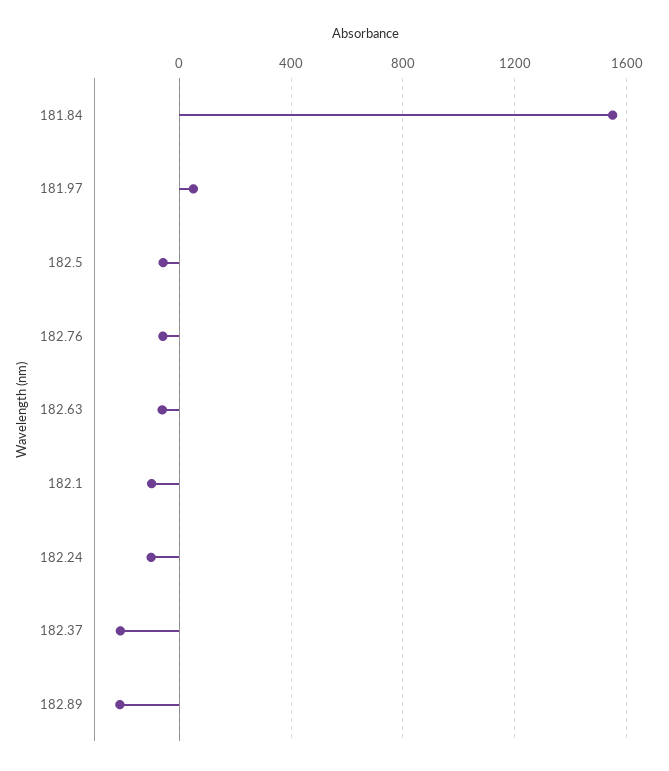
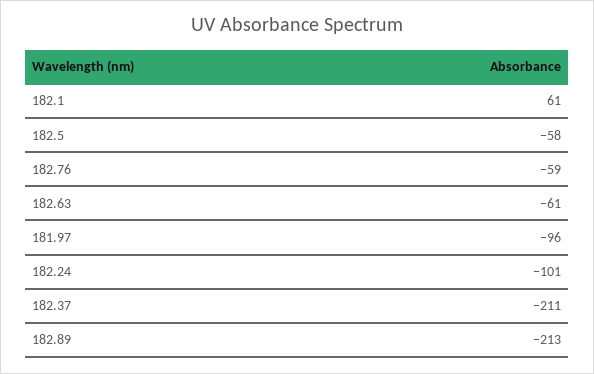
  {
-   "181.84": 1550,
-   "181.97": 50,
+   "181.97": -96,
    "182.5": -58,
    "182.76": -59,
    "182.63": -61,
-   "182.1": -100,
+   "182.1": 61,
    "182.24": -101,
    "182.37": -211,
    "182.89": -213
  }

